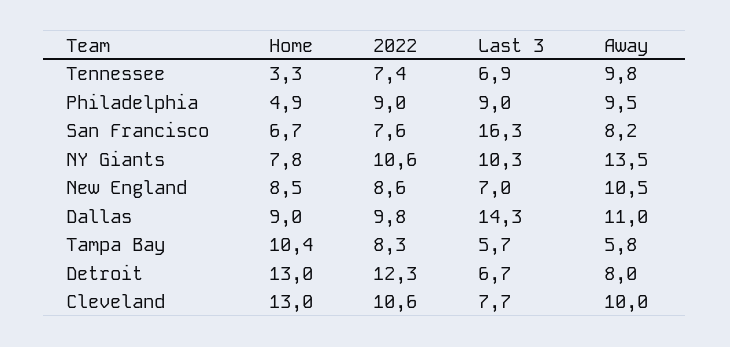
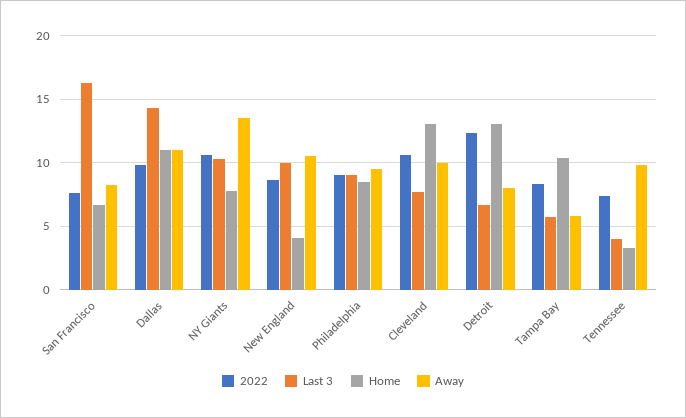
  {
    "Home": {
      "Tennessee": 3.3,
-     "Philadelphia": 4.9,
+     "Philadelphia": 8.5,
      "San Francisco": 6.7,
      "NY Giants": 7.8,
-     "New England": 8.5,
+     "New England": 4,
-     "Dallas": 9,
+     "Dallas": 11,
      "Tampa Bay": 10.4,
      "Detroit": 13,
      "Cleveland": 13
    },
    "2022": {
      "Tennessee": 7.4,
      "Philadelphia": 9,
      "San Francisco": 7.6,
      "NY Giants": 10.6,
      "New England": 8.6,
      "Dallas": 9.8,
      "Tampa Bay": 8.3,
      "Detroit": 12.3,
      "Cleveland": 10.6
    },
    "Last 3": {
-     "Tennessee": 6.9,
+     "Tennessee": 4,
      "Philadelphia": 9,
      "San Francisco": 16.3,
      "NY Giants": 10.3,
-     "New England": 7,
+     "New England": 10,
      "Dallas": 14.3,
      "Tampa Bay": 5.7,
      "Detroit": 6.7,
      "Cleveland": 7.7
    },
    "Away": {
      "Tennessee": 9.8,
      "Philadelphia": 9.5,
      "San Francisco": 8.2,
      "NY Giants": 13.5,
      "New England": 10.5,
      "Dallas": 11,
      "Tampa Bay": 5.8,
      "Detroit": 8,
      "Cleveland": 10
    }
  }

